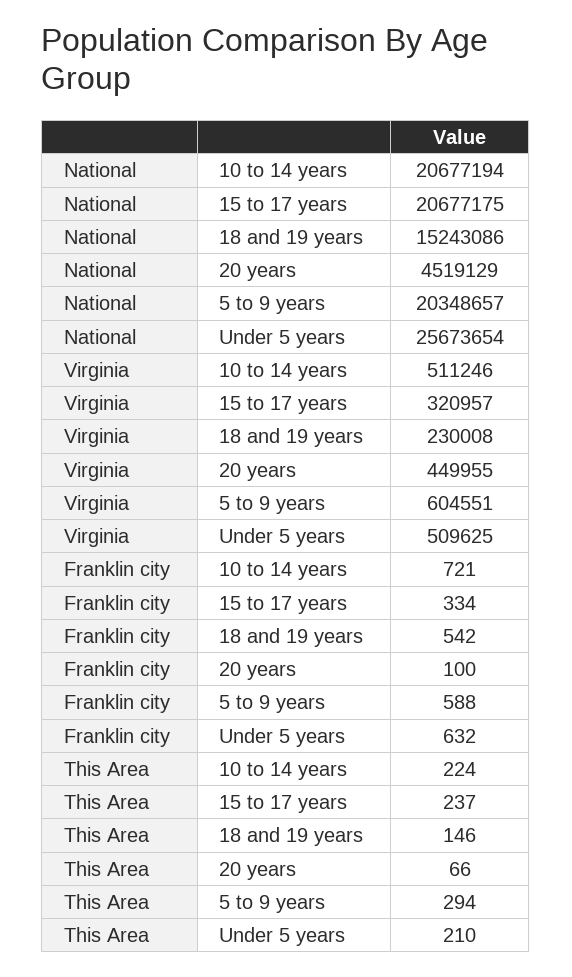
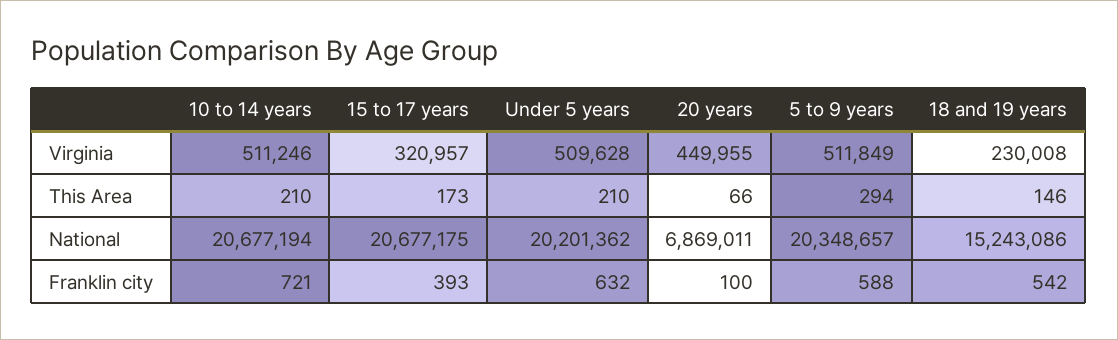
  {
    "National": {
      "10 to 14 years": 20677194,
      "15 to 17 years": 20677175,
      "18 and 19 years": 15243086,
-     "20 years": 4519129,
+     "20 years": 6869011,
      "5 to 9 years": 20348657,
-     "Under 5 years": 25673654
+     "Under 5 years": 20201362
    },
    "Virginia": {
      "10 to 14 years": 511246,
      "15 to 17 years": 320957,
      "18 and 19 years": 230008,
      "20 years": 449955,
-     "5 to 9 years": 604551,
+     "5 to 9 years": 511849,
-     "Under 5 years": 509625
+     "Under 5 years": 509628
    },
    "Franklin city": {
      "10 to 14 years": 721,
-     "15 to 17 years": 334,
+     "15 to 17 years": 393,
      "18 and 19 years": 542,
      "20 years": 100,
      "5 to 9 years": 588,
      "Under 5 years": 632
    },
    "This Area": {
-     "10 to 14 years": 224,
+     "10 to 14 years": 210,
-     "15 to 17 years": 237,
+     "15 to 17 years": 173,
      "18 and 19 years": 146,
      "20 years": 66,
      "5 to 9 years": 294,
      "Under 5 years": 210
    }
  }

